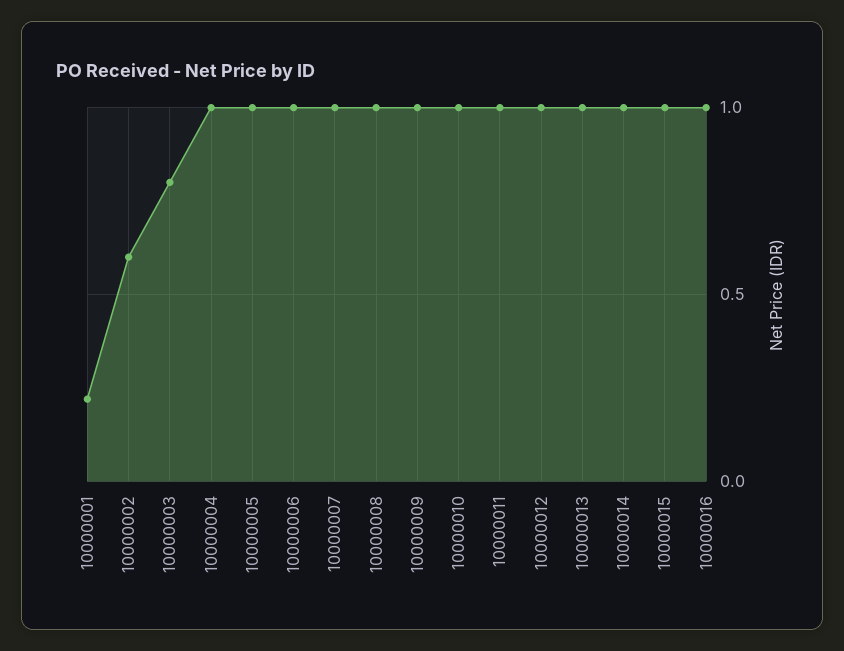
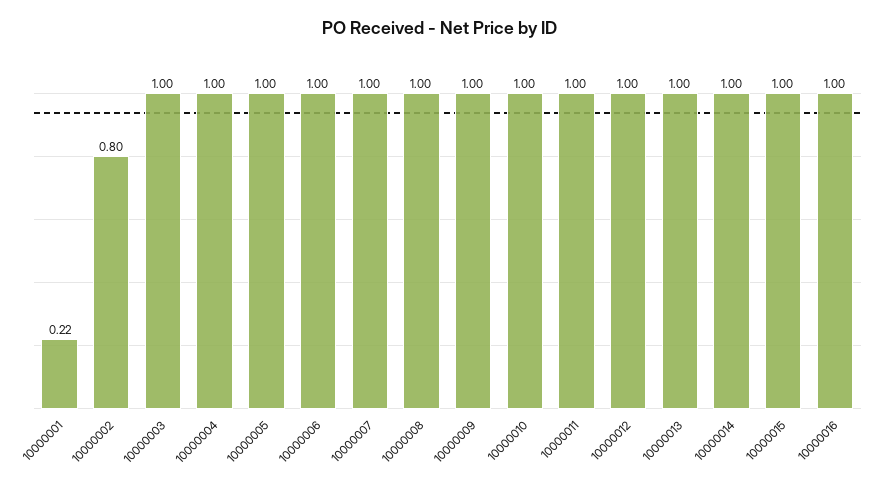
  {
    "10000001": 0.22,
-   "10000002": 0.6,
+   "10000002": 0.8,
-   "10000003": 0.8,
+   "10000003": 1,
    "10000004": 1,
    "10000005": 1,
    "10000006": 1,
    "10000007": 1,
    "10000008": 1,
    "10000009": 1,
    "10000010": 1,
    "10000011": 1,
    "10000012": 1,
    "10000013": 1,
    "10000014": 1,
    "10000015": 1,
    "10000016": 1
  }

